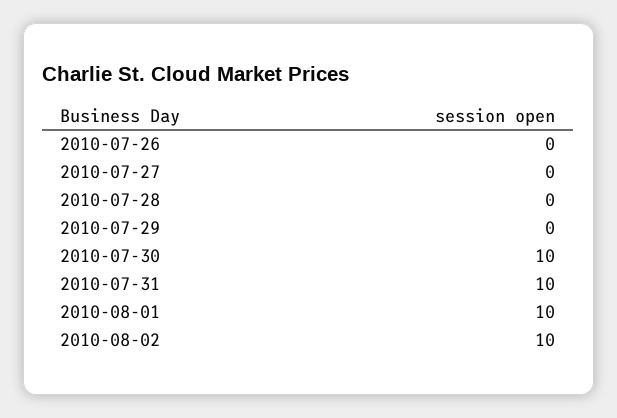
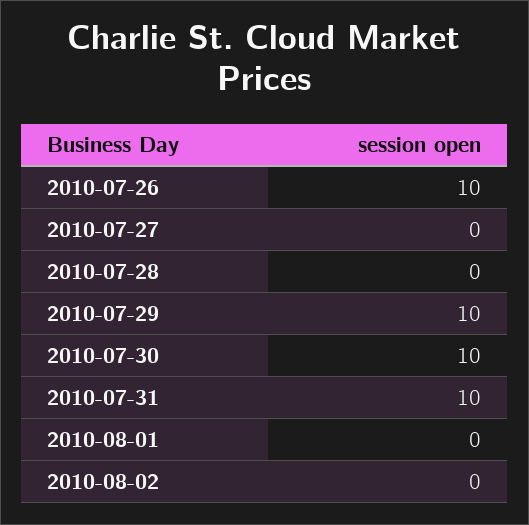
  {
-   "2010-07-26": 0,
+   "2010-07-26": 10,
    "2010-07-27": 0,
    "2010-07-28": 0,
-   "2010-07-29": 0,
+   "2010-07-29": 10,
    "2010-07-30": 10,
    "2010-07-31": 10,
-   "2010-08-01": 10,
+   "2010-08-01": 0,
-   "2010-08-02": 10
+   "2010-08-02": 0
  }

